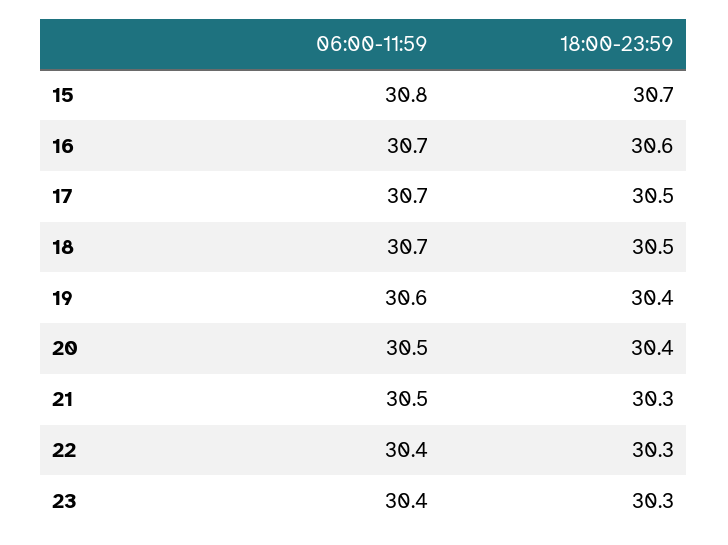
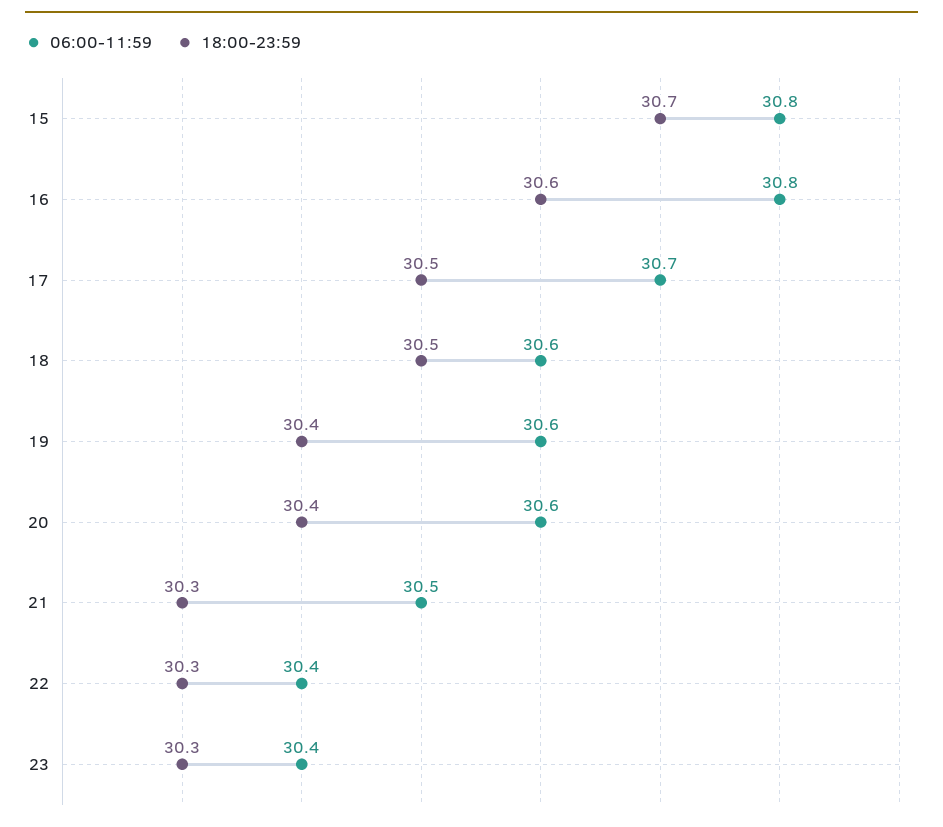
  {
    "06:00-11:59": {
      "15": 30.8,
-     "16": 30.7,
+     "16": 30.8,
      "17": 30.7,
-     "18": 30.7,
+     "18": 30.6,
      "19": 30.6,
-     "20": 30.5,
+     "20": 30.6,
      "21": 30.5,
      "22": 30.4,
      "23": 30.4
    },
    "18:00-23:59": {
      "15": 30.7,
      "16": 30.6,
      "17": 30.5,
      "18": 30.5,
      "19": 30.4,
      "20": 30.4,
      "21": 30.3,
      "22": 30.3,
      "23": 30.3
    }
  }

